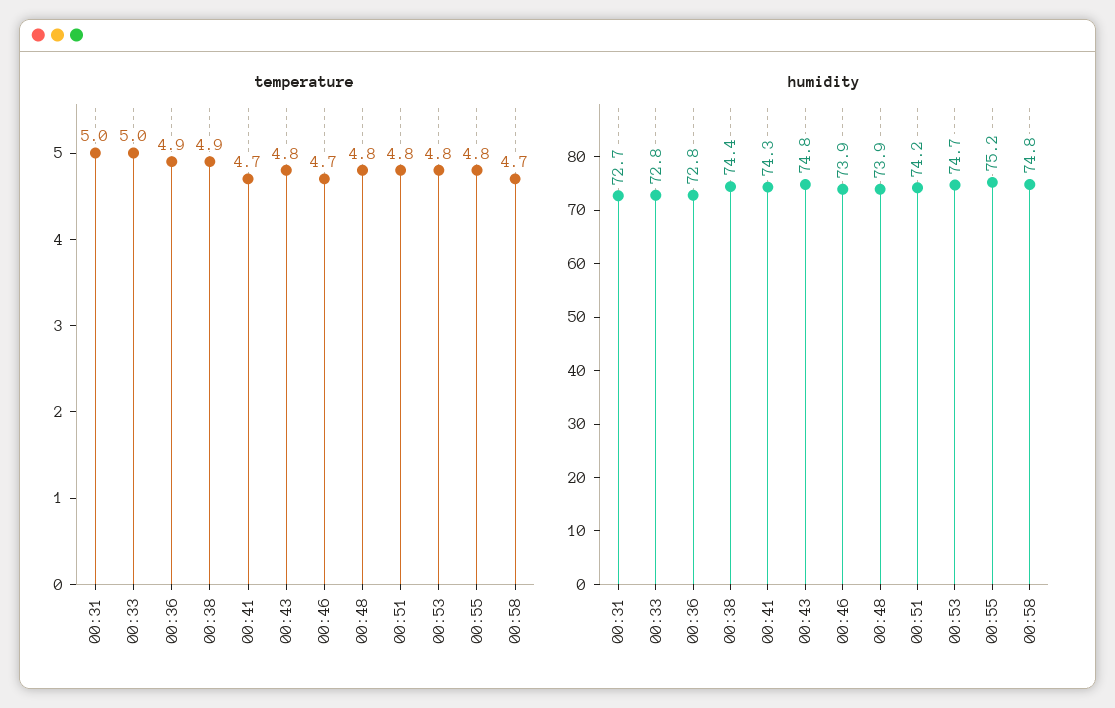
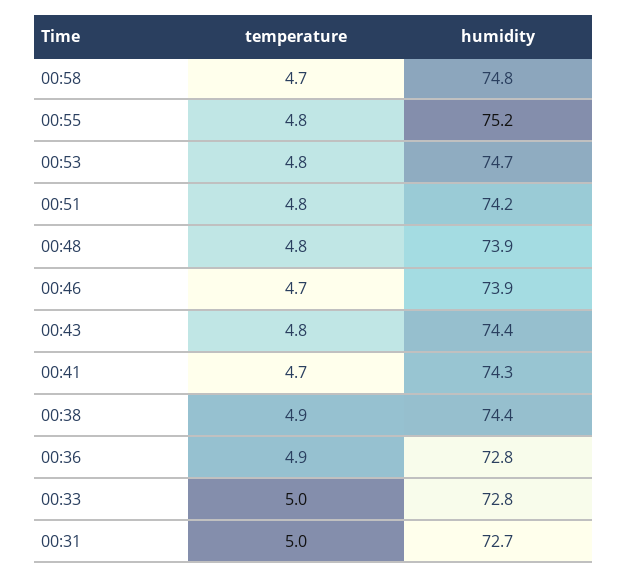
  {
    "temperature": {
      "00:31": 5,
      "00:33": 5,
      "00:36": 4.9,
      "00:38": 4.9,
      "00:41": 4.7,
      "00:43": 4.8,
      "00:46": 4.7,
      "00:48": 4.8,
      "00:51": 4.8,
      "00:53": 4.8,
      "00:55": 4.8,
      "00:58": 4.7
    },
    "humidity": {
      "00:31": 72.7,
      "00:33": 72.8,
      "00:36": 72.8,
      "00:38": 74.4,
      "00:41": 74.3,
-     "00:43": 74.8,
+     "00:43": 74.4,
      "00:46": 73.9,
      "00:48": 73.9,
      "00:51": 74.2,
      "00:53": 74.7,
      "00:55": 75.2,
      "00:58": 74.8
    }
  }

